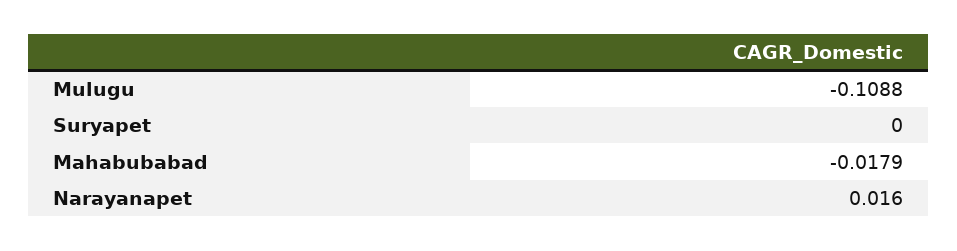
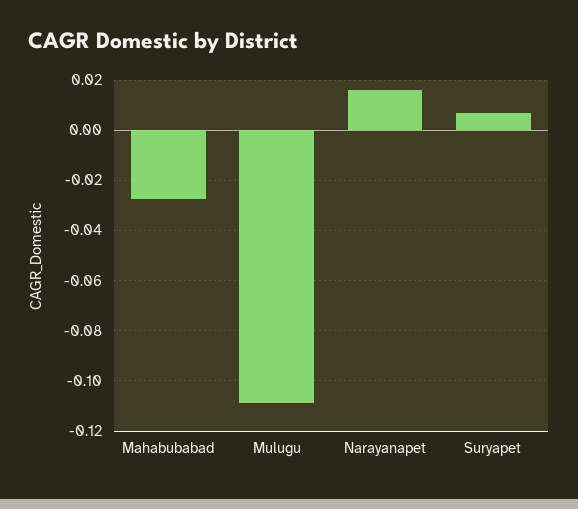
  {
    "Mulugu": -0.1088,
-   "Suryapet": 0,
+   "Suryapet": 0.0075,
-   "Mahabubabad": -0.0179,
+   "Mahabubabad": -0.0275,
    "Narayanapet": 0.016
  }

